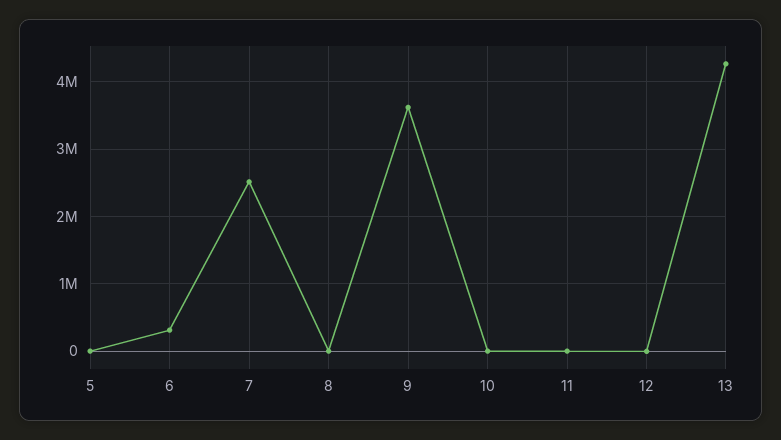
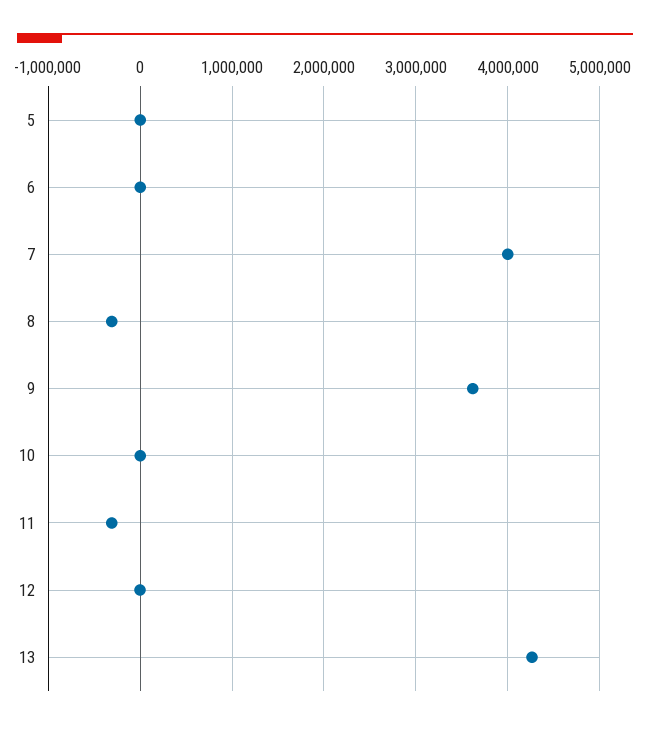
  {
    "5": 0,
-   "6": 300000,
+   "6": 0,
-   "7": 2500000,
+   "7": 4000000,
-   "8": 0,
+   "8": -300000,
    "9": 3600000,
    "10": 0,
-   "11": 0,
+   "11": -300000,
    "12": 0,
    "13": 4300000
  }

